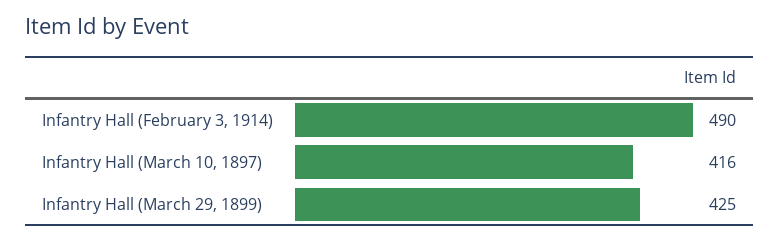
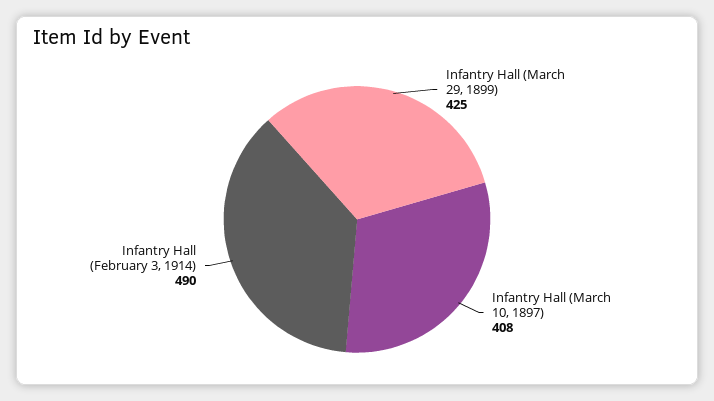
  {
    "Infantry Hall (February 3, 1914)": 490,
-   "Infantry Hall (March 10, 1897)": 416,
+   "Infantry Hall (March 10, 1897)": 408,
    "Infantry Hall (March 29, 1899)": 425
  }

